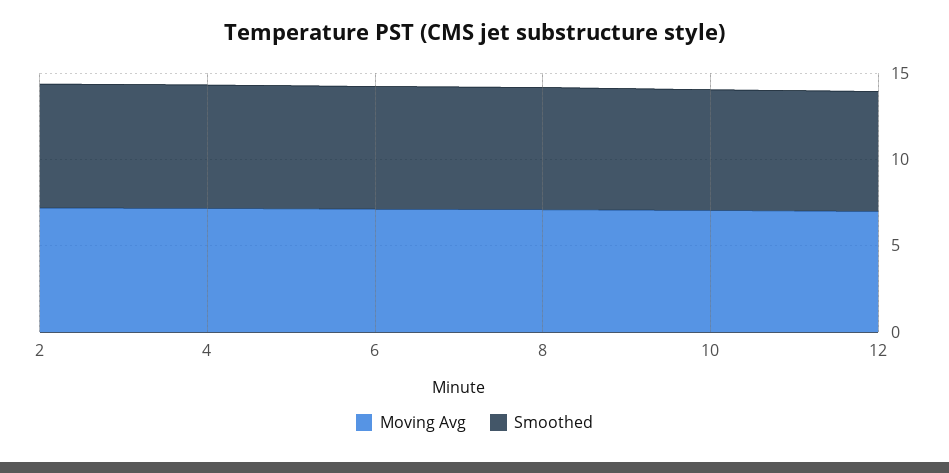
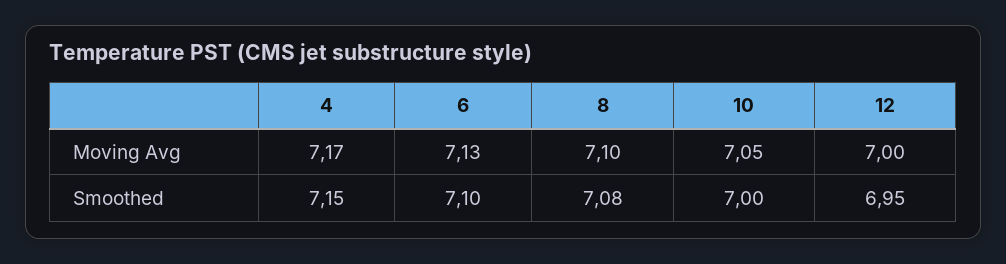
  {
    "Moving Avg": {
-     "2": 7,
      "4": 7.17,
      "6": 7.13,
      "8": 7.1,
      "10": 7.05,
      "12": 7
    },
    "Smoothed": {
-     "2": 7,
      "4": 7.15,
      "6": 7.1,
      "8": 7.08,
      "10": 7,
      "12": 6.95
    }
  }

